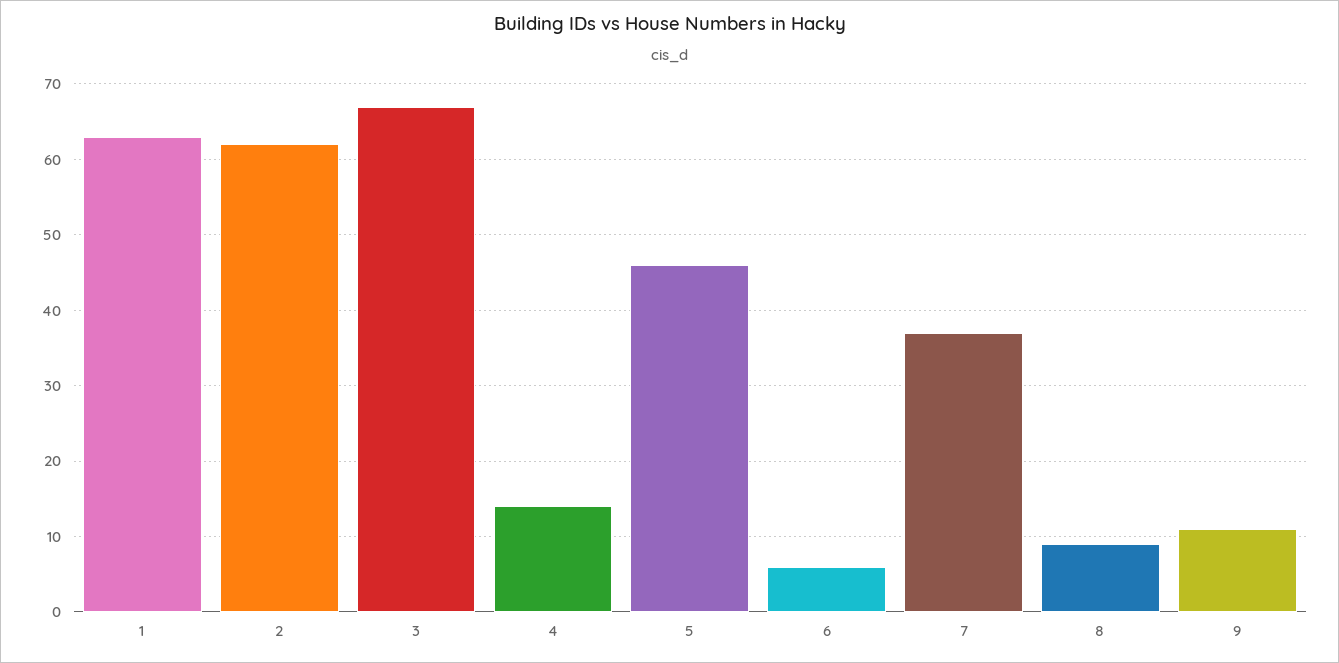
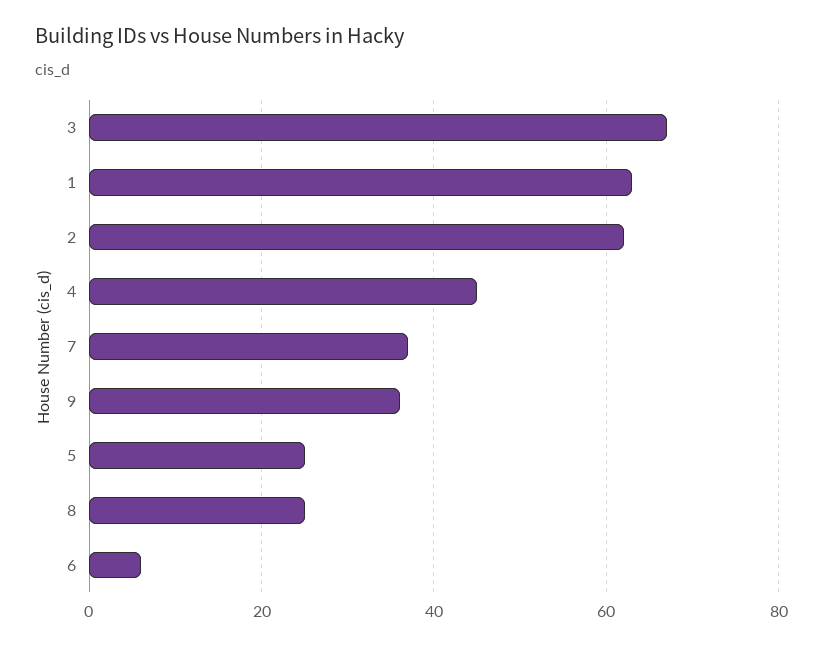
  {
    "1": 63,
    "2": 62,
    "3": 67,
-   "4": 14,
+   "4": 45,
-   "5": 46,
+   "5": 25,
    "6": 6,
    "7": 37,
-   "8": 9,
+   "8": 25,
-   "9": 11
+   "9": 35
  }

